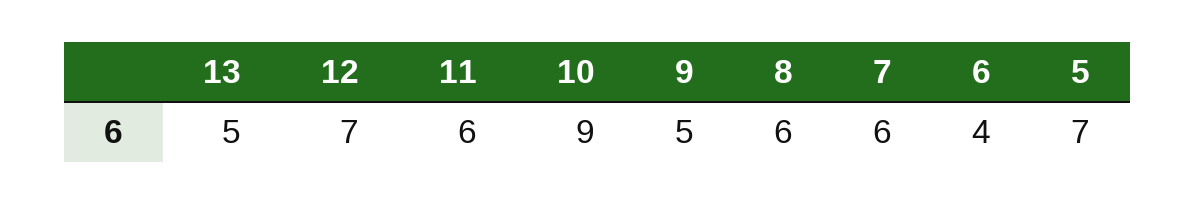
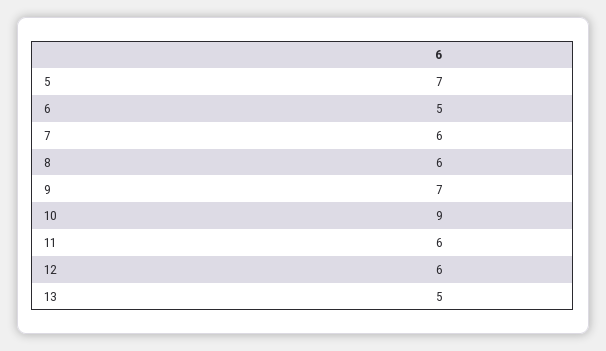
  {
    "13": 5,
-   "12": 7,
+   "12": 6,
    "11": 6,
    "10": 9,
-   "9": 5,
+   "9": 7,
    "8": 6,
    "7": 6,
-   "6": 4,
+   "6": 5,
    "5": 7
  }

